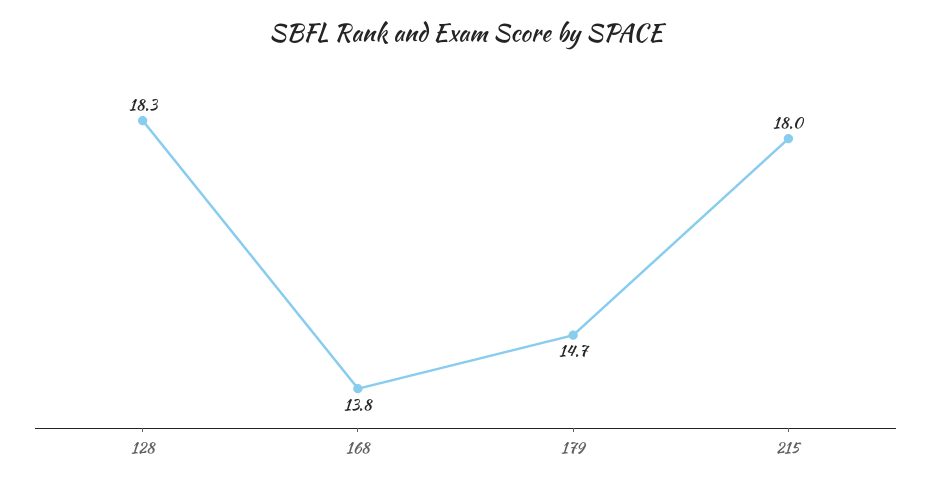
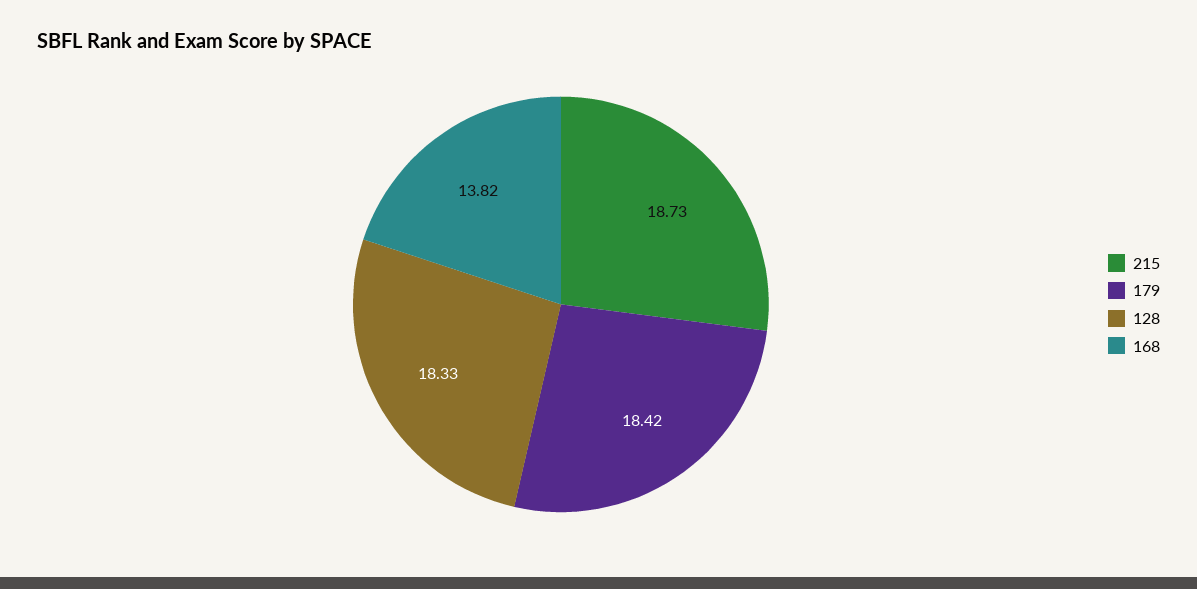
  {
    "128": 18.33,
    "168": 13.82,
-   "179": 14.7,
+   "179": 18.42,
-   "215": 18
+   "215": 18.73
  }

